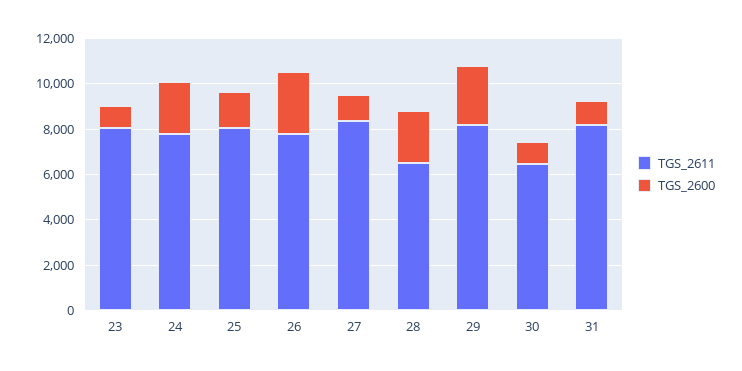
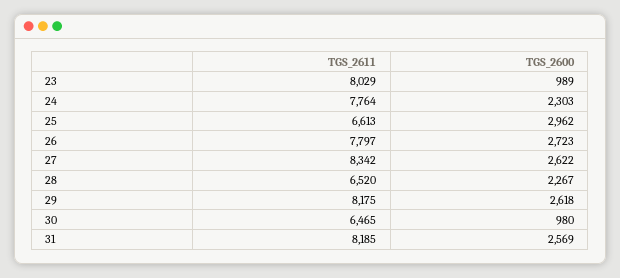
  {
    "TGS_2611": {
      "23": 8029,
      "24": 7764,
-     "25": 8000,
+     "25": 6613,
      "26": 7797,
      "27": 8342,
      "28": 6520,
      "29": 8175,
      "30": 6465,
      "31": 8185
    },
    "TGS_2600": {
      "23": 989,
      "24": 2303,
-     "25": 1500,
+     "25": 2962,
      "26": 2723,
-     "27": 1000,
+     "27": 2622,
      "28": 2267,
      "29": 2618,
      "30": 980,
-     "31": 1000
+     "31": 2569
    }
  }

